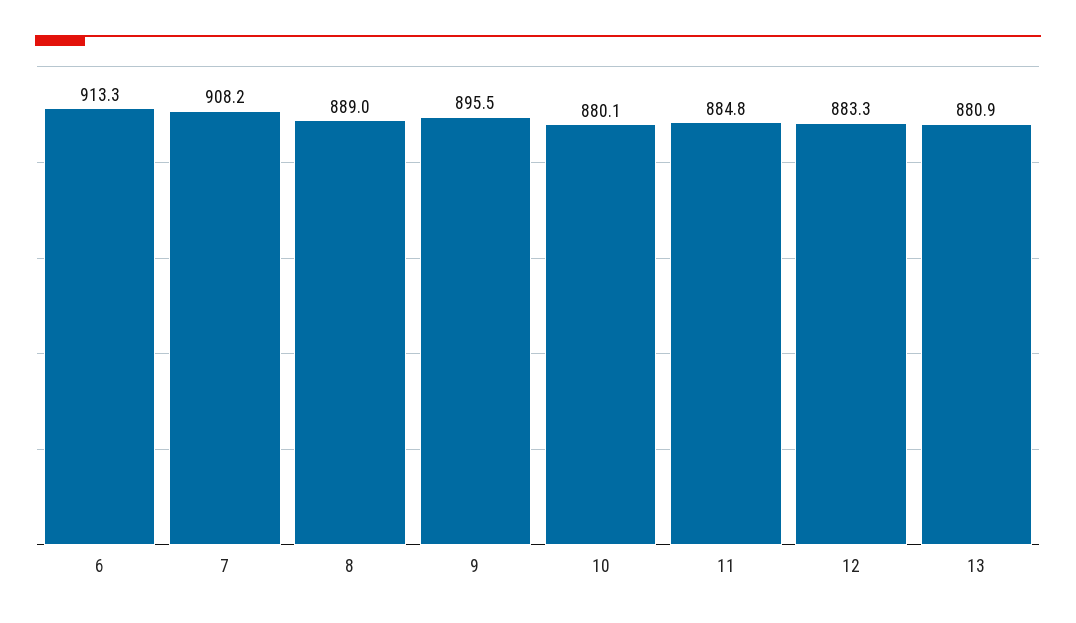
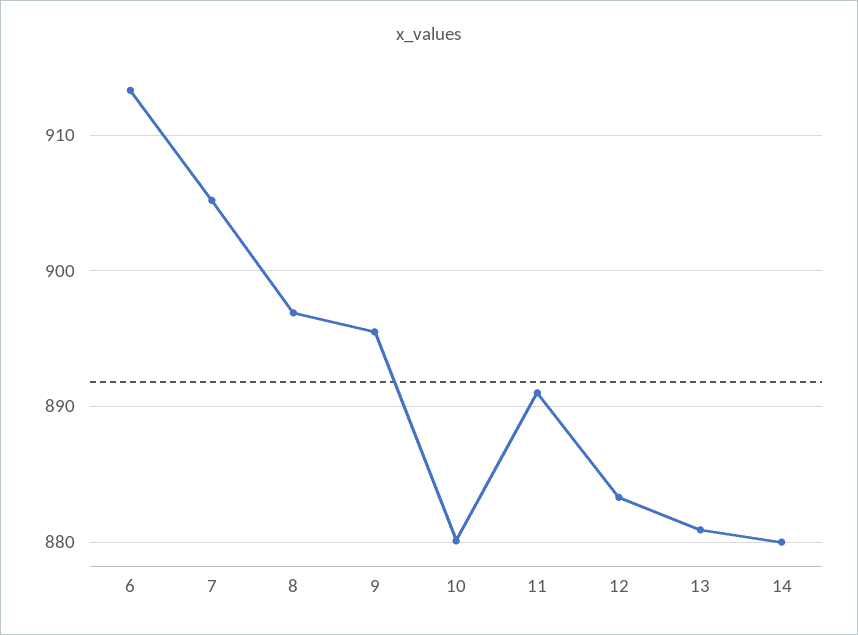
  {
    "6": 913.3,
-   "7": 908.2,
+   "7": 905,
-   "8": 889,
+   "8": 897,
    "9": 895.5,
    "10": 880.1,
-   "11": 884.8,
+   "11": 891,
    "12": 883.3,
-   "13": 880.9
+   "13": 880.9,
+   "14": 880
  }

